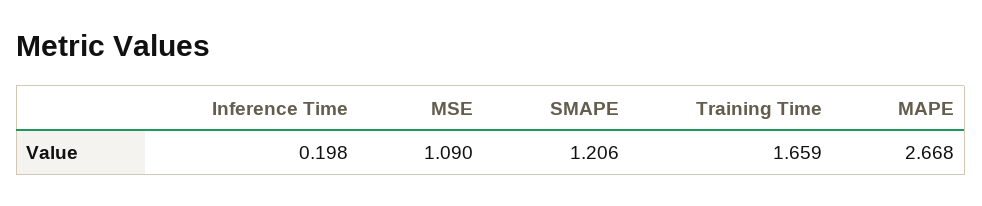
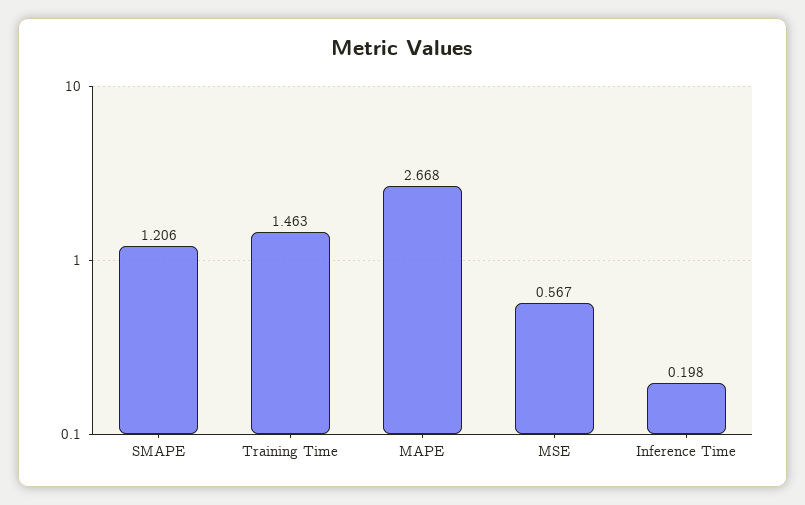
  {
    "Inference Time": 0.198,
-   "MSE": 1.09,
+   "MSE": 0.567,
    "SMAPE": 1.206,
-   "Training Time": 1.659,
+   "Training Time": 1.463,
    "MAPE": 2.668
  }

